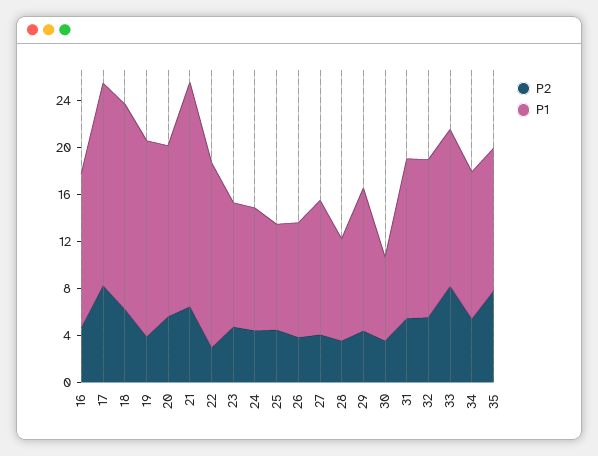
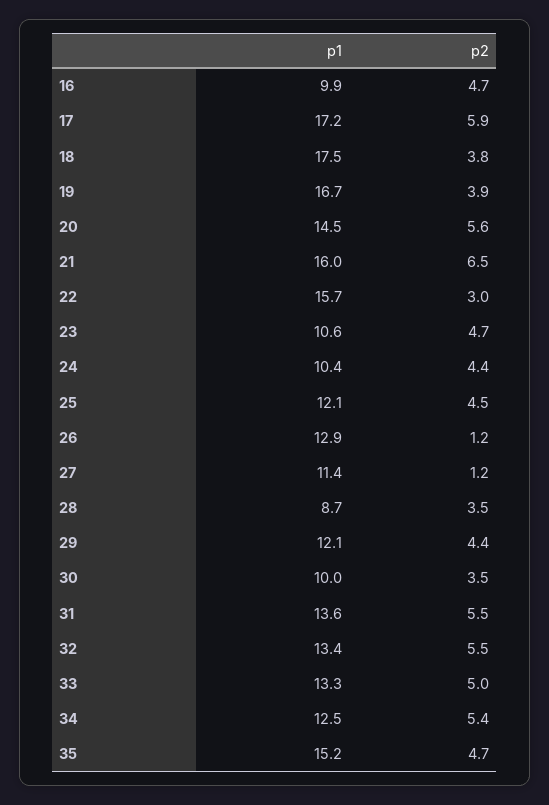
  {
    "P2": {
      "16": 4.7,
-     "17": 8,
+     "17": 5.9,
-     "18": 6,
+     "18": 3.8,
      "19": 3.9,
      "20": 5.6,
      "21": 6.5,
      "22": 3,
      "23": 4.7,
      "24": 4.4,
      "25": 4.5,
-     "26": 4,
+     "26": 1.2,
-     "27": 4,
+     "27": 1.2,
      "28": 3.5,
      "29": 4.4,
      "30": 3.5,
      "31": 5.5,
      "32": 5.5,
-     "33": 8,
+     "33": 5,
      "34": 5.4,
-     "35": 8
+     "35": 4.7
    },
    "P1": {
-     "16": 13,
+     "16": 9.9,
      "17": 17.2,
      "18": 17.5,
      "19": 16.7,
      "20": 14.5,
-     "21": 19,
+     "21": 16,
      "22": 15.7,
      "23": 10.6,
      "24": 10.4,
-     "25": 9,
+     "25": 12.1,
-     "26": 10,
+     "26": 12.9,
      "27": 11.4,
      "28": 8.7,
      "29": 12.1,
-     "30": 7,
+     "30": 10,
      "31": 13.6,
      "32": 13.4,
      "33": 13.3,
      "34": 12.5,
-     "35": 12
+     "35": 15.2
    }
  }

